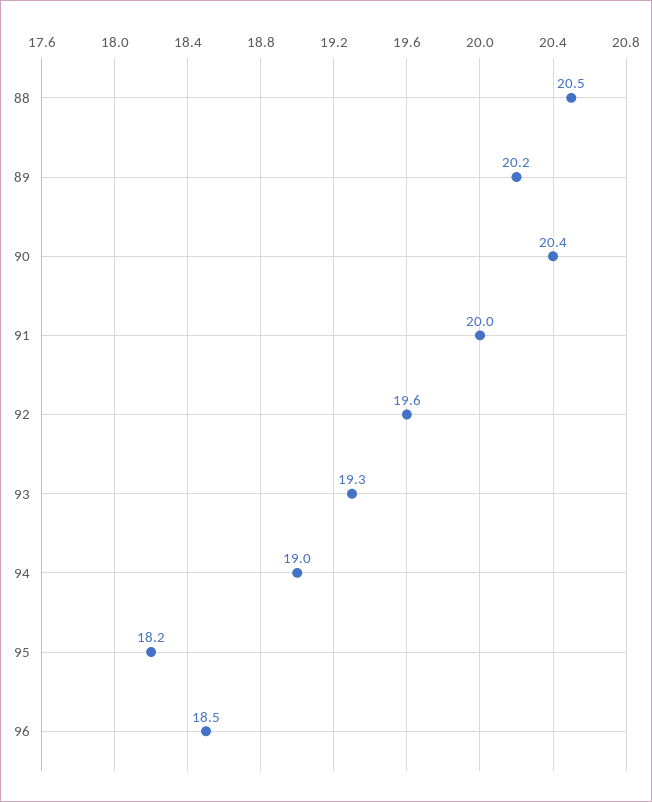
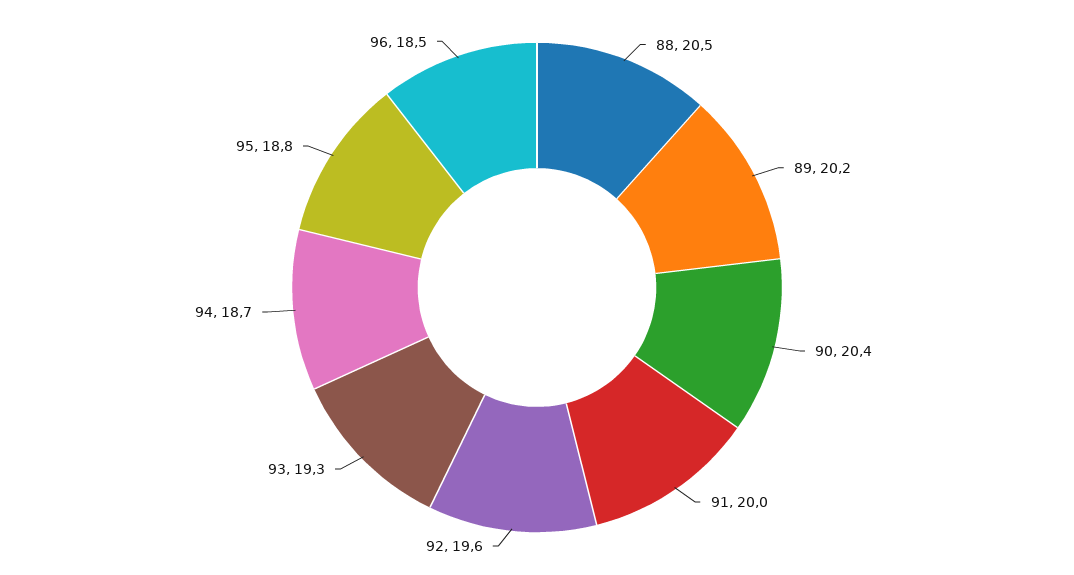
  {
    "88": 20.5,
    "89": 20.2,
    "90": 20.4,
    "91": 20,
    "92": 19.6,
    "93": 19.3,
-   "94": 19,
+   "94": 18.7,
-   "95": 18.2,
+   "95": 18.8,
    "96": 18.5
  }

